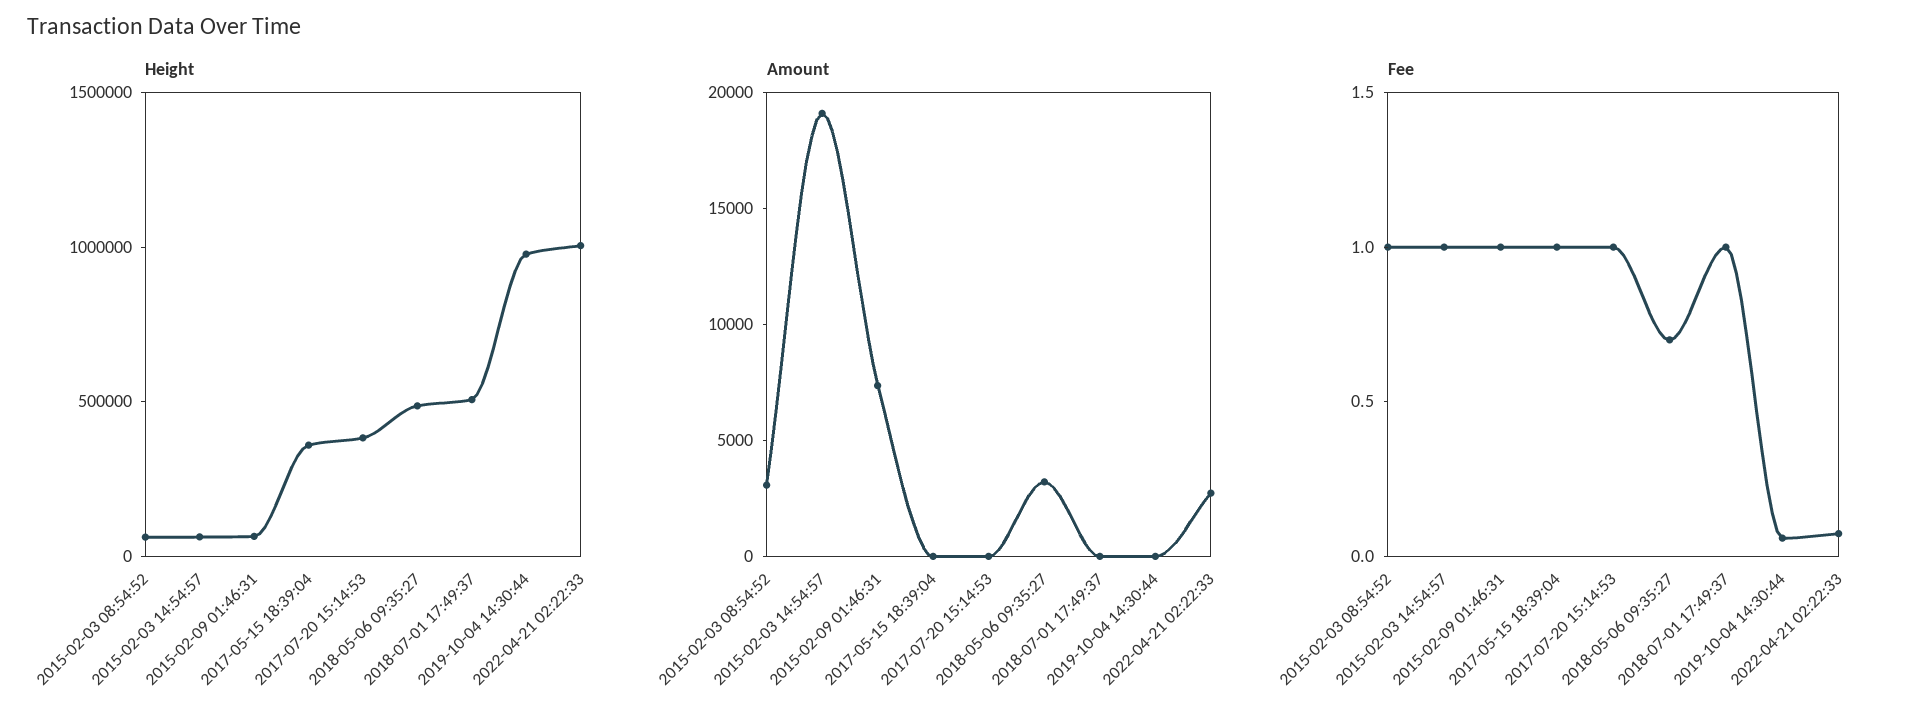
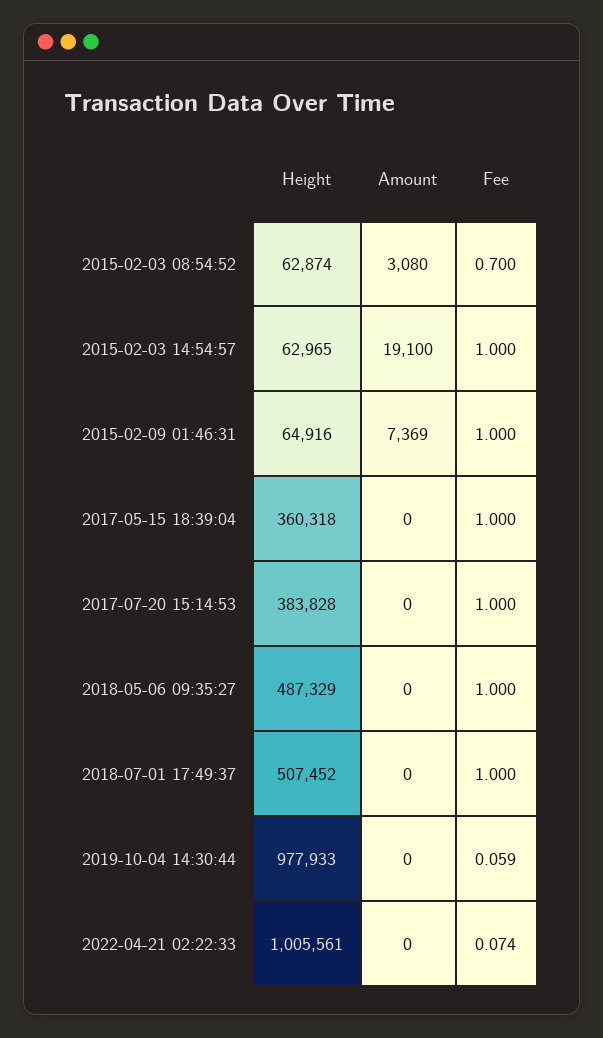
  {
    "Height": {
      "2015-02-03 08:54:52": 62874,
      "2015-02-03 14:54:57": 62965,
      "2015-02-09 01:46:31": 64916,
      "2017-05-15 18:39:04": 360318,
      "2017-07-20 15:14:53": 383828,
      "2018-05-06 09:35:27": 487329,
      "2018-07-01 17:49:37": 507452,
      "2019-10-04 14:30:44": 977933,
      "2022-04-21 02:22:33": 1005561
    },
    "Amount": {
      "2015-02-03 08:54:52": 3080,
      "2015-02-03 14:54:57": 19100,
      "2015-02-09 01:46:31": 7369,
      "2017-05-15 18:39:04": 0,
      "2017-07-20 15:14:53": 0,
-     "2018-05-06 09:35:27": 3000,
+     "2018-05-06 09:35:27": 0,
      "2018-07-01 17:49:37": 0,
      "2019-10-04 14:30:44": 0,
-     "2022-04-21 02:22:33": 3000
+     "2022-04-21 02:22:33": 0
    },
    "Fee": {
-     "2015-02-03 08:54:52": 1,
+     "2015-02-03 08:54:52": 0.7,
      "2015-02-03 14:54:57": 1,
      "2015-02-09 01:46:31": 1,
      "2017-05-15 18:39:04": 1,
      "2017-07-20 15:14:53": 1,
-     "2018-05-06 09:35:27": 0.7,
+     "2018-05-06 09:35:27": 1,
      "2018-07-01 17:49:37": 1,
      "2019-10-04 14:30:44": 0.059,
      "2022-04-21 02:22:33": 0.074
    }
  }

